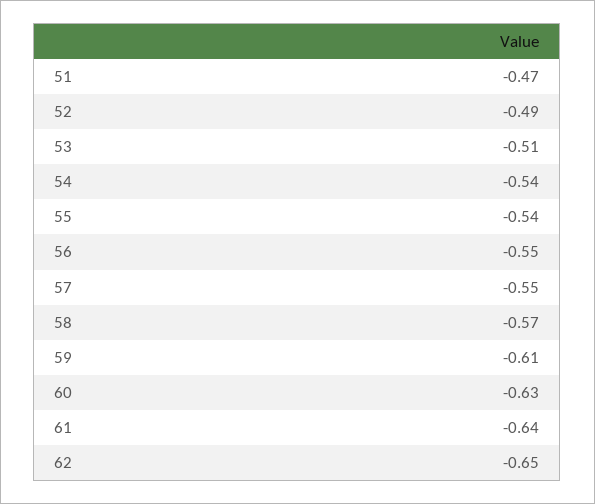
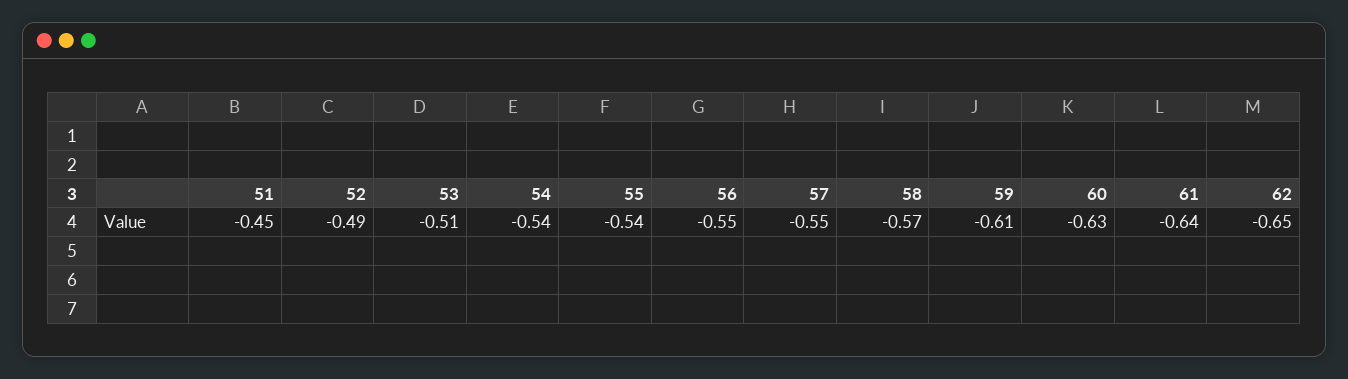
  {
-   "51": -0.47,
+   "51": -0.45,
    "52": -0.49,
    "53": -0.51,
    "54": -0.54,
    "55": -0.54,
    "56": -0.55,
    "57": -0.55,
    "58": -0.57,
    "59": -0.61,
    "60": -0.63,
    "61": -0.64,
    "62": -0.65
  }

